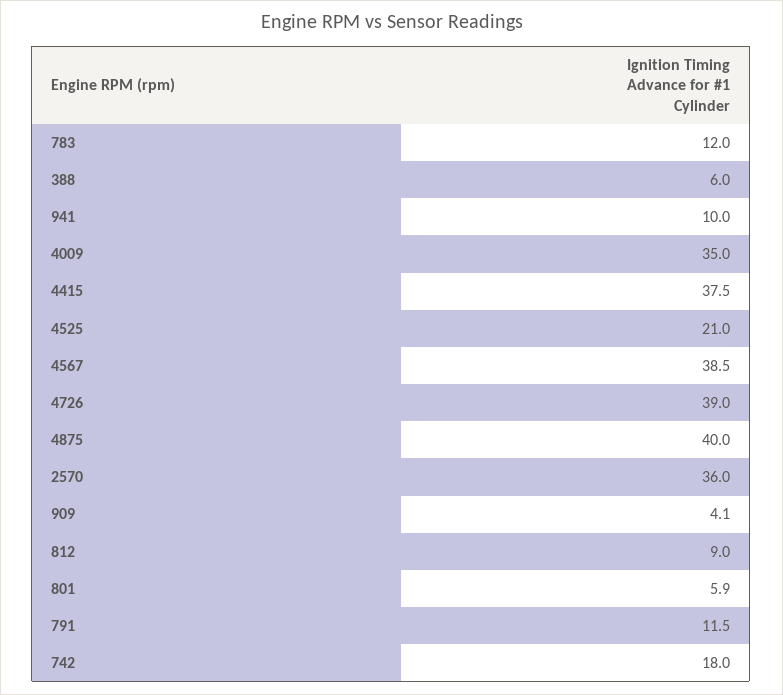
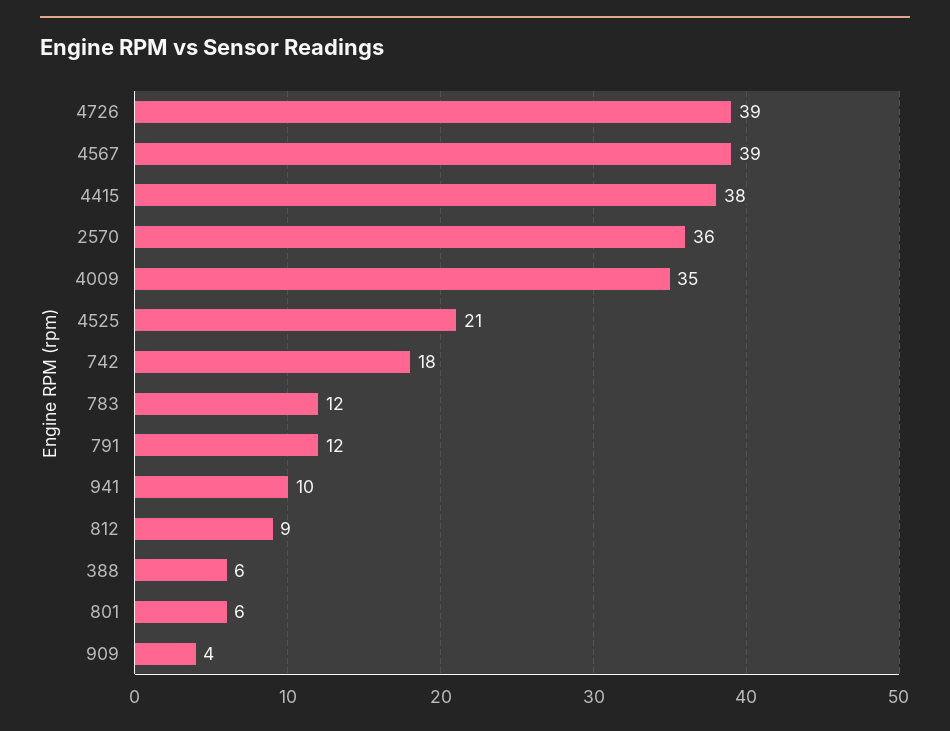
  {
    "783": 12,
    "388": 6,
    "941": 10,
    "4009": 35,
    "4415": 37.5,
    "4525": 21,
    "4567": 38.5,
    "4726": 39,
-   "4875": 40,
    "2570": 36,
    "909": 4.1,
    "812": 9,
    "801": 5.9,
    "791": 11.5,
    "742": 18
  }

